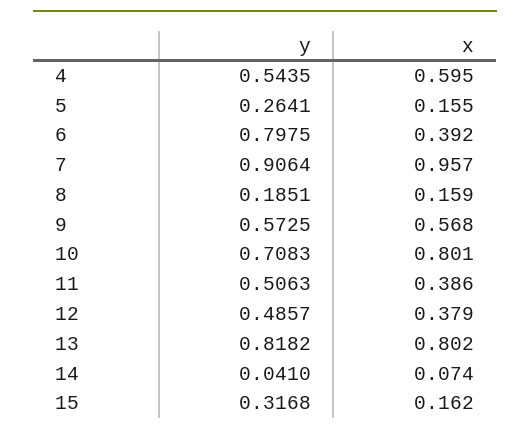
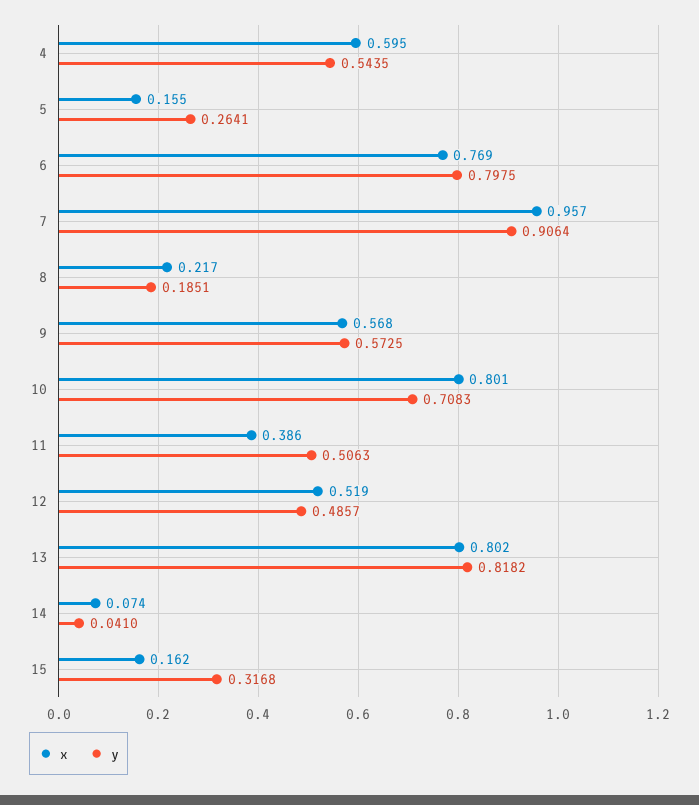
  {
    "y": {
      "4": 0.5435,
      "5": 0.2641,
      "6": 0.7975,
      "7": 0.9064,
      "8": 0.1851,
      "9": 0.5725,
      "10": 0.7083,
      "11": 0.5063,
      "12": 0.4857,
      "13": 0.8182,
      "14": 0.041,
      "15": 0.3168
    },
    "x": {
      "4": 0.595,
      "5": 0.155,
-     "6": 0.392,
+     "6": 0.769,
      "7": 0.957,
-     "8": 0.159,
+     "8": 0.217,
      "9": 0.568,
      "10": 0.801,
      "11": 0.386,
-     "12": 0.379,
+     "12": 0.519,
      "13": 0.802,
      "14": 0.074,
      "15": 0.162
    }
  }

